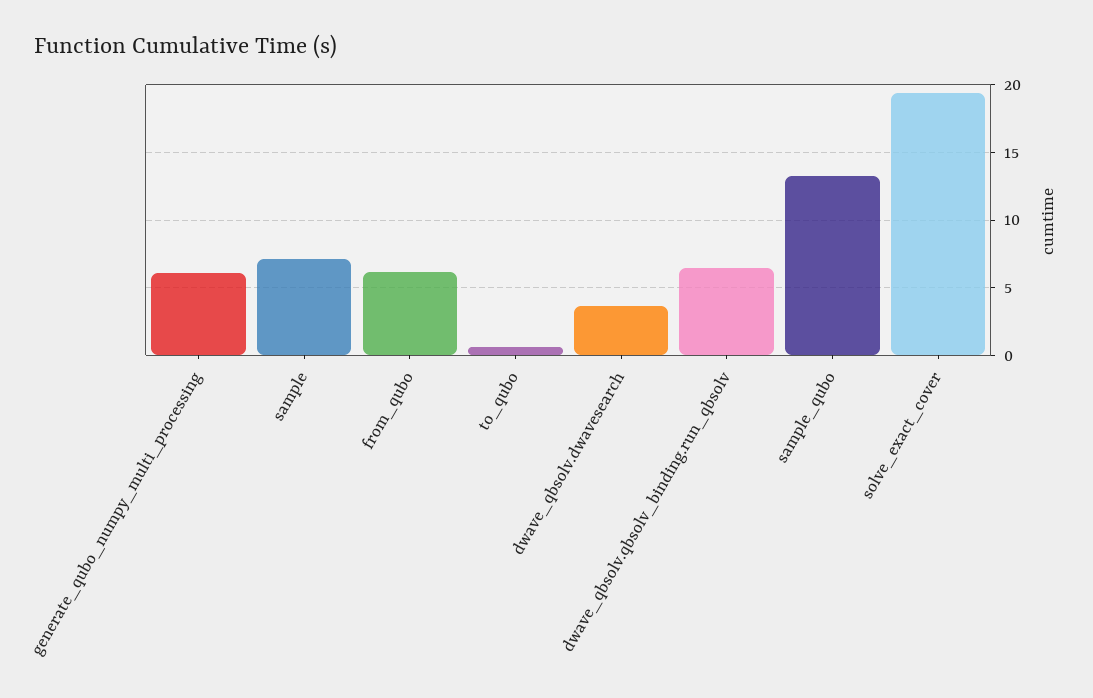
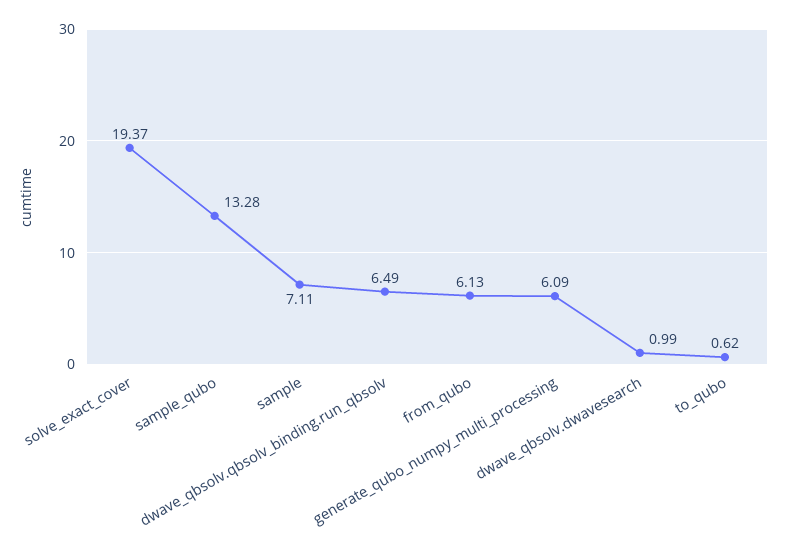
  {
    "generate_qubo_numpy_multi_processing": 6.09,
    "sample": 7.11,
    "from_qubo": 6.13,
    "to_qubo": 0.62,
-   "dwave_qbsolv.dwavesearch": 3.5,
+   "dwave_qbsolv.dwavesearch": 0.99,
    "dwave_qbsolv.qbsolv_binding.run_qbsolv": 6.49,
    "sample_qubo": 13.28,
    "solve_exact_cover": 19.37
  }

